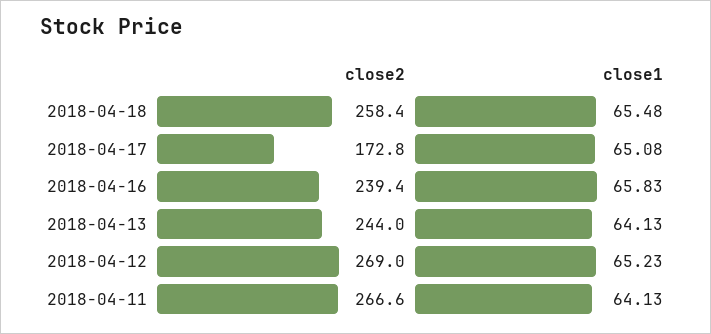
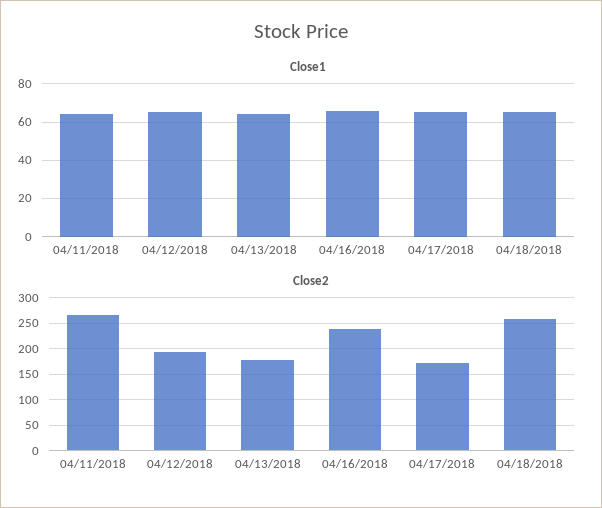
  {
    "close2": {
      "2018-04-18": 258.4,
      "2018-04-17": 172.8,
      "2018-04-16": 239.4,
-     "2018-04-13": 244,
+     "2018-04-13": 175,
-     "2018-04-12": 269,
+     "2018-04-12": 200,
      "2018-04-11": 266.6
    },
    "close1": {
      "2018-04-18": 65.48,
      "2018-04-17": 65.08,
      "2018-04-16": 65.83,
      "2018-04-13": 64.13,
      "2018-04-12": 65.23,
      "2018-04-11": 64.13
    }
  }

